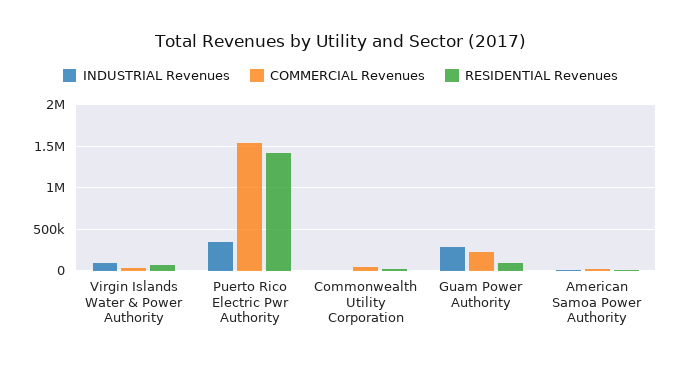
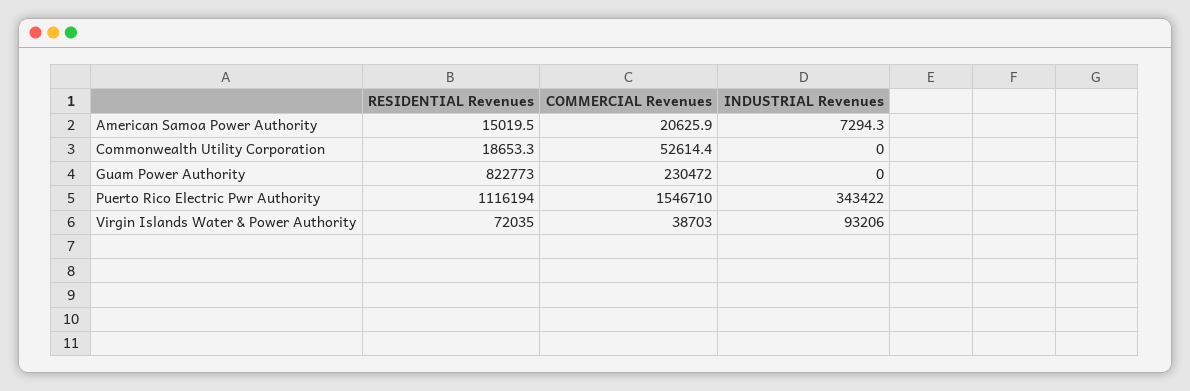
  {
    "INDUSTRIAL Revenues": {
      "Virgin Islands Water & Power Authority": 93206,
      "Puerto Rico Electric Pwr Authority": 343422,
      "Commonwealth Utility Corporation": 0,
-     "Guam Power Authority": 300000,
+     "Guam Power Authority": 0,
      "American Samoa Power Authority": 7294.3
    },
    "COMMERCIAL Revenues": {
      "Virgin Islands Water & Power Authority": 38703,
      "Puerto Rico Electric Pwr Authority": 1546710,
      "Commonwealth Utility Corporation": 52614.4,
      "Guam Power Authority": 230472,
      "American Samoa Power Authority": 20625.9
    },
    "RESIDENTIAL Revenues": {
      "Virgin Islands Water & Power Authority": 72035,
-     "Puerto Rico Electric Pwr Authority": 1400000,
+     "Puerto Rico Electric Pwr Authority": 1116194,
      "Commonwealth Utility Corporation": 18653.3,
-     "Guam Power Authority": 100000,
+     "Guam Power Authority": 822773,
      "American Samoa Power Authority": 15019.5
    }
  }

